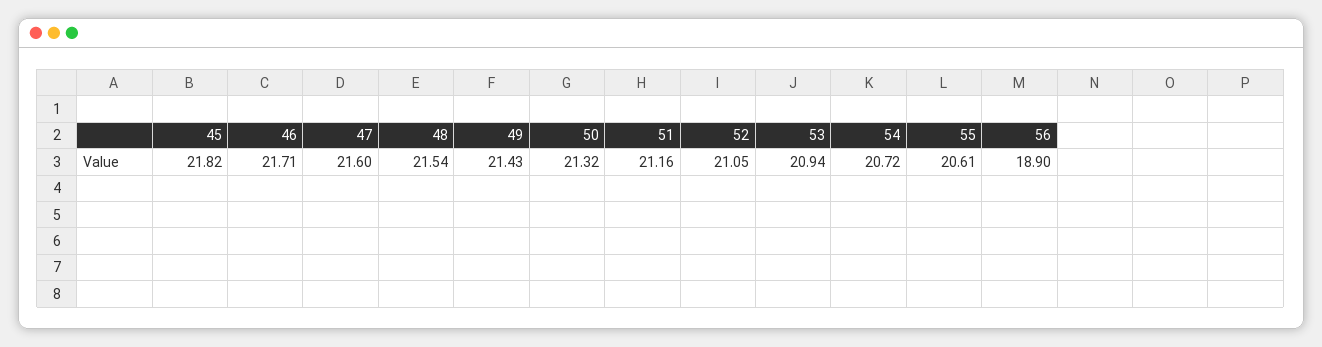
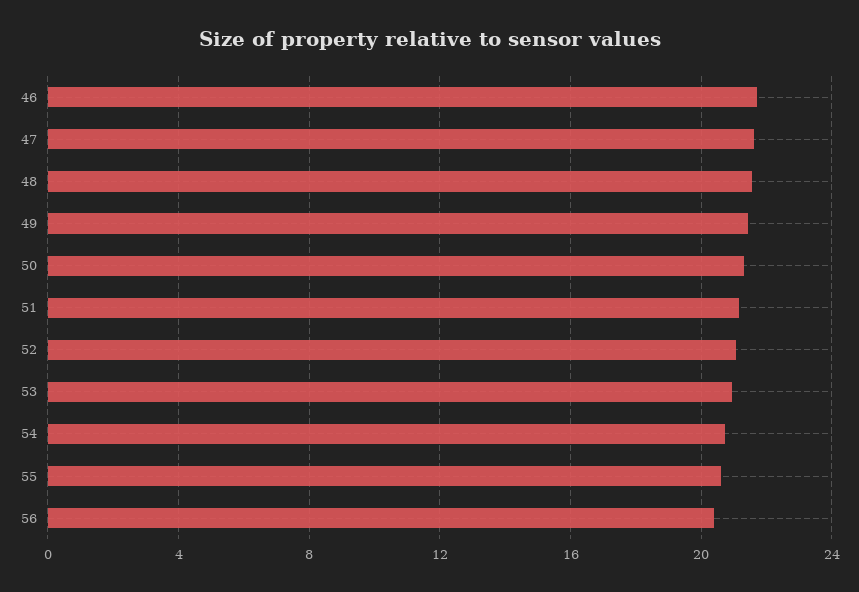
  {
-   "45": 21.82,
    "46": 21.71,
    "47": 21.6,
    "48": 21.54,
    "49": 21.43,
    "50": 21.32,
    "51": 21.16,
    "52": 21.05,
    "53": 20.94,
    "54": 20.72,
    "55": 20.61,
-   "56": 18.9
+   "56": 20.5
  }

